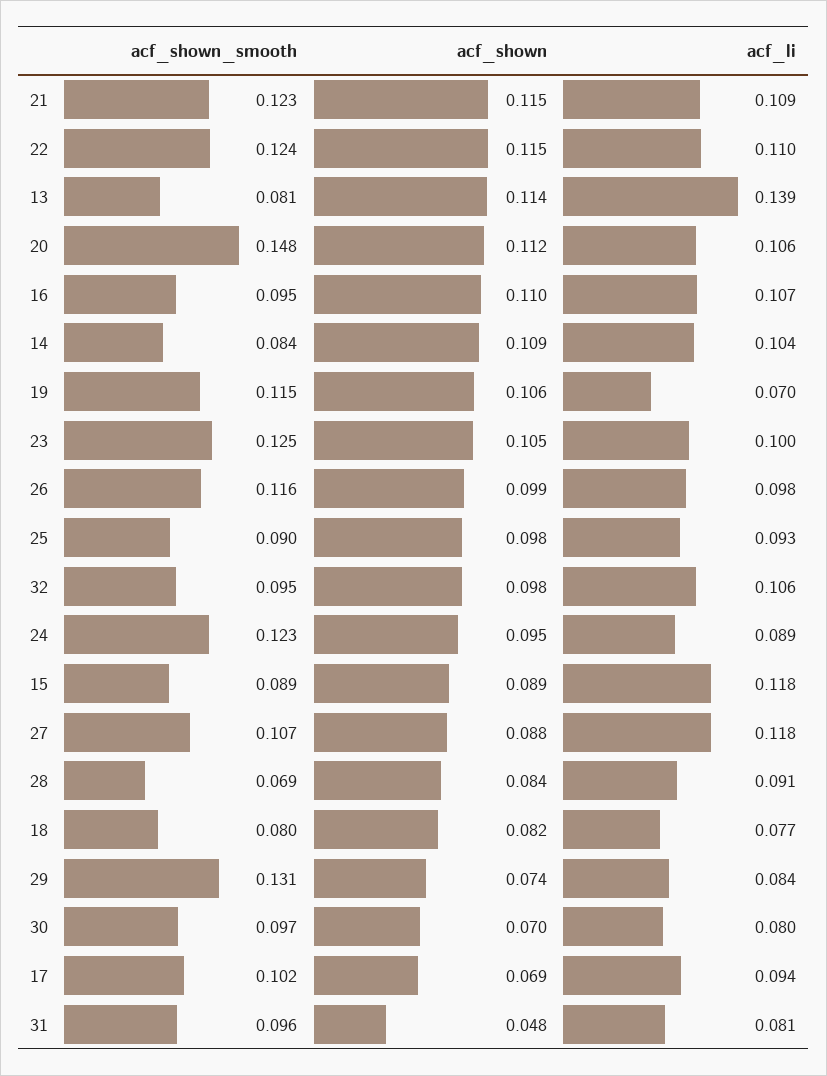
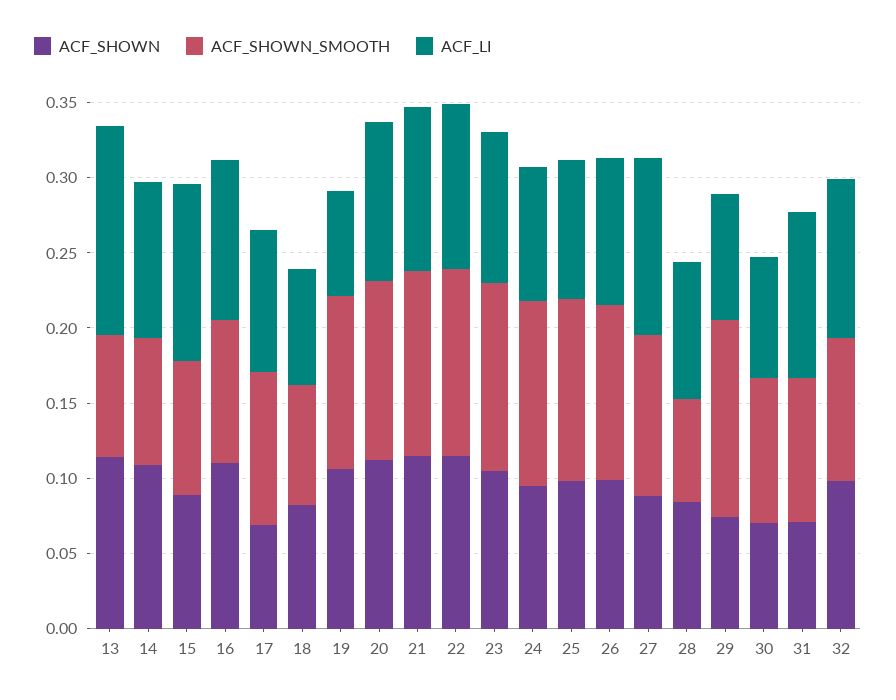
  {
    "acf_shown_smooth": {
      "21": 0.123,
      "22": 0.124,
      "13": 0.081,
-     "20": 0.148,
+     "20": 0.12,
      "16": 0.095,
      "14": 0.084,
      "19": 0.115,
      "23": 0.125,
      "26": 0.116,
-     "25": 0.09,
+     "25": 0.12,
      "32": 0.095,
      "24": 0.123,
      "15": 0.089,
      "27": 0.107,
      "28": 0.069,
      "18": 0.08,
      "29": 0.131,
      "30": 0.097,
      "17": 0.102,
      "31": 0.096
    },
    "acf_shown": {
      "21": 0.115,
      "22": 0.115,
      "13": 0.114,
      "20": 0.112,
      "16": 0.11,
      "14": 0.109,
      "19": 0.106,
      "23": 0.105,
      "26": 0.099,
      "25": 0.098,
      "32": 0.098,
      "24": 0.095,
      "15": 0.089,
      "27": 0.088,
      "28": 0.084,
      "18": 0.082,
      "29": 0.074,
      "30": 0.07,
      "17": 0.069,
-     "31": 0.048
+     "31": 0.07
    },
    "acf_li": {
      "21": 0.109,
      "22": 0.11,
      "13": 0.139,
      "20": 0.106,
      "16": 0.107,
      "14": 0.104,
      "19": 0.07,
      "23": 0.1,
      "26": 0.098,
      "25": 0.093,
      "32": 0.106,
      "24": 0.089,
      "15": 0.118,
      "27": 0.118,
      "28": 0.091,
      "18": 0.077,
      "29": 0.084,
      "30": 0.08,
      "17": 0.094,
-     "31": 0.081
+     "31": 0.11
    }
  }

